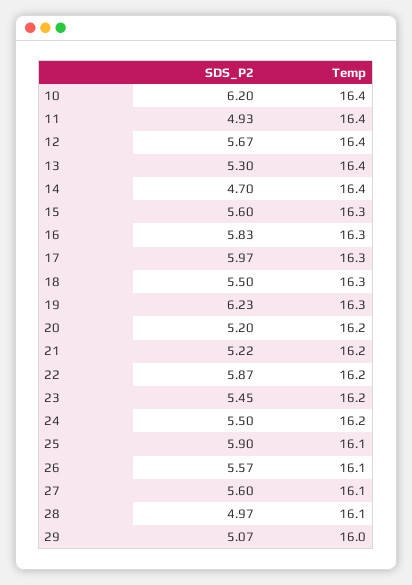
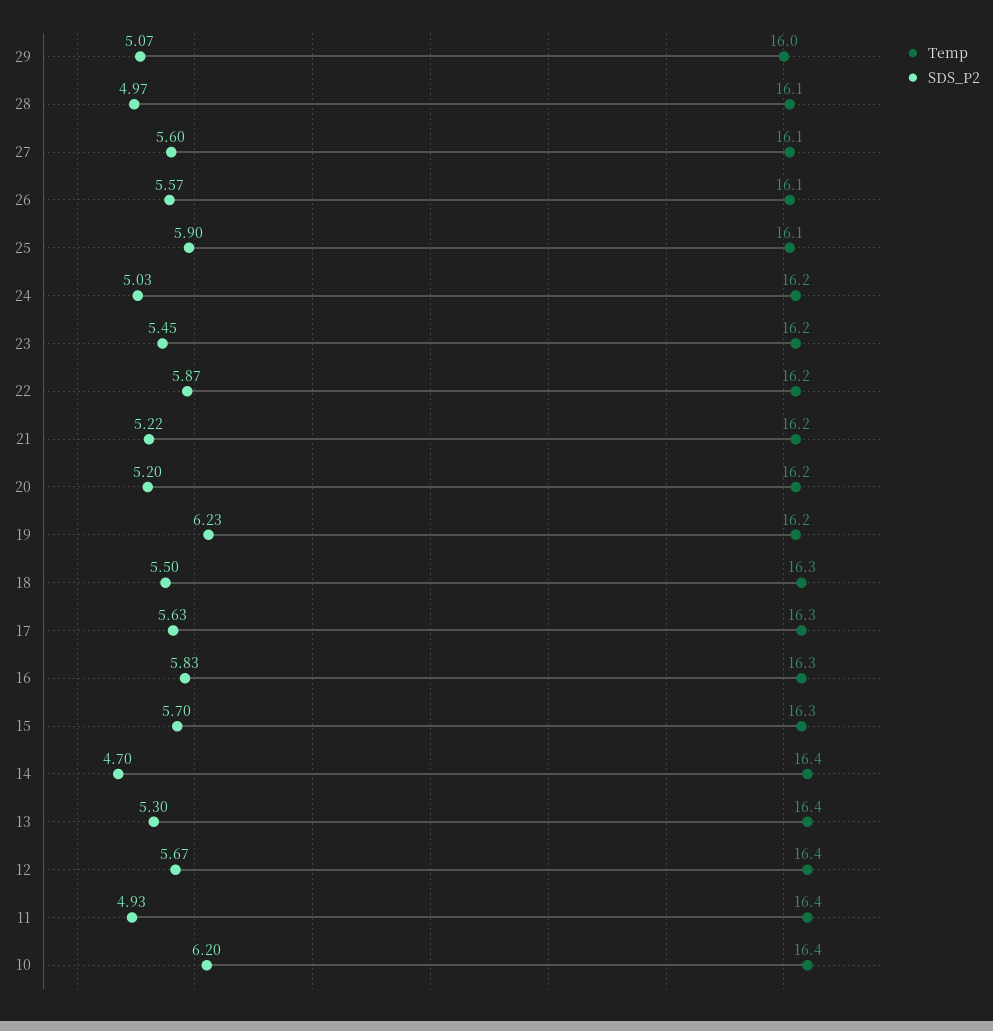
  {
    "SDS_P2": {
      "10": 6.2,
      "11": 4.93,
      "12": 5.67,
      "13": 5.3,
      "14": 4.7,
-     "15": 5.6,
+     "15": 5.7,
      "16": 5.83,
-     "17": 5.97,
+     "17": 5.63,
      "18": 5.5,
      "19": 6.23,
      "20": 5.2,
      "21": 5.22,
      "22": 5.87,
      "23": 5.45,
-     "24": 5.5,
+     "24": 5.03,
      "25": 5.9,
      "26": 5.57,
      "27": 5.6,
      "28": 4.97,
      "29": 5.07
    },
    "Temp": {
      "10": 16.4,
      "11": 16.4,
      "12": 16.4,
      "13": 16.4,
      "14": 16.4,
      "15": 16.3,
      "16": 16.3,
      "17": 16.3,
      "18": 16.3,
-     "19": 16.3,
+     "19": 16.2,
      "20": 16.2,
      "21": 16.2,
      "22": 16.2,
      "23": 16.2,
      "24": 16.2,
      "25": 16.1,
      "26": 16.1,
      "27": 16.1,
      "28": 16.1,
      "29": 16
    }
  }

